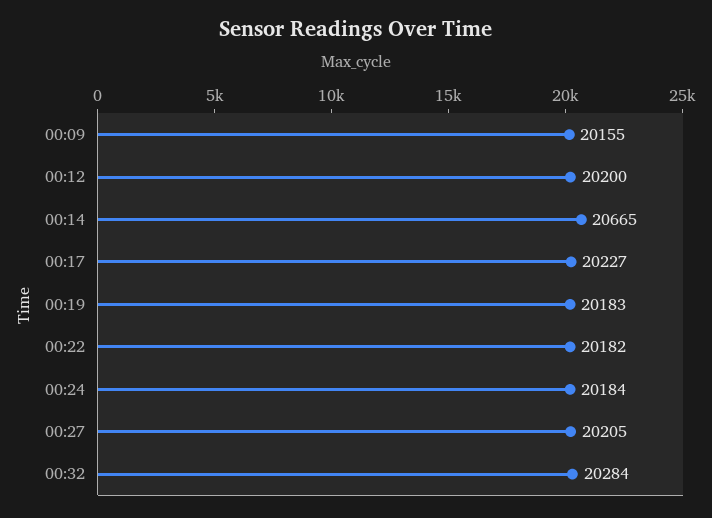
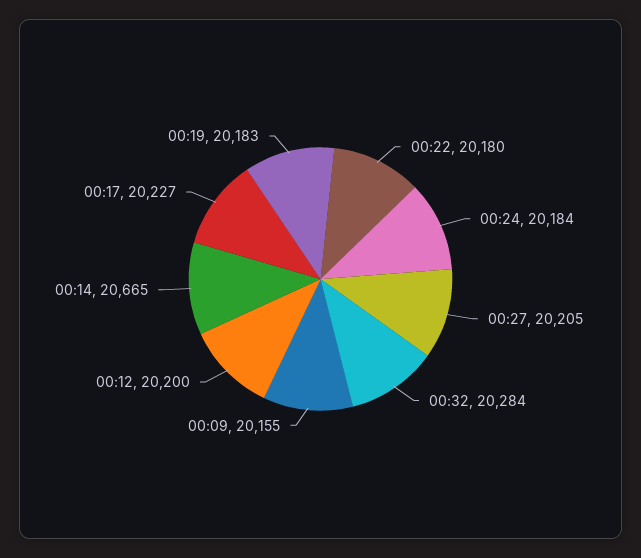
  {
    "00:09": 20155,
    "00:12": 20200,
    "00:14": 20665,
    "00:17": 20227,
    "00:19": 20183,
-   "00:22": 20182,
+   "00:22": 20180,
    "00:24": 20184,
    "00:27": 20205,
    "00:32": 20284
  }

